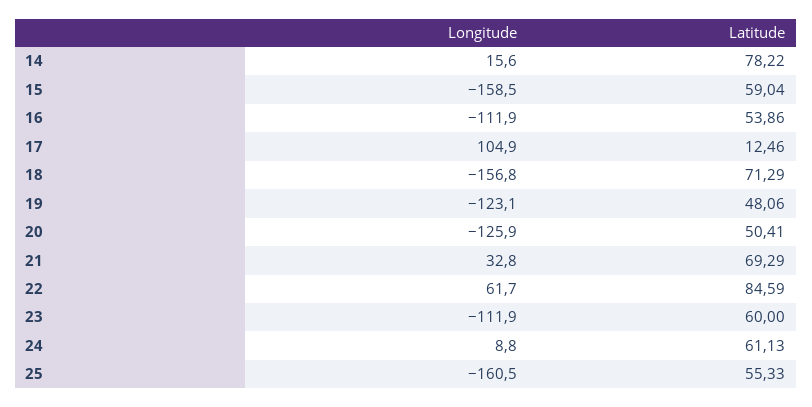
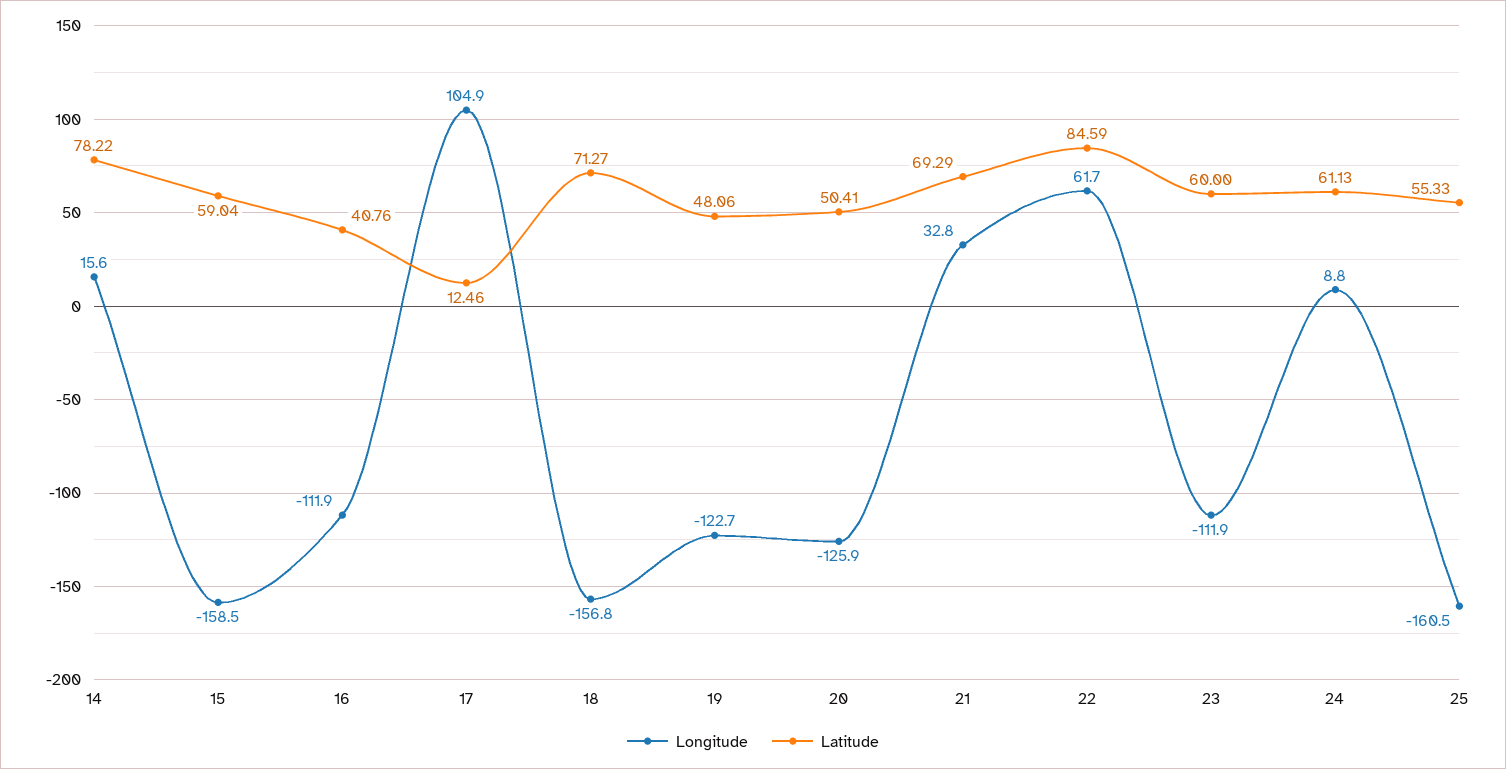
  {
    "Longitude": {
      "14": 15.6,
      "15": -158.5,
      "16": -111.9,
      "17": 104.9,
      "18": -156.8,
-     "19": -123.1,
+     "19": -122.7,
      "20": -125.9,
      "21": 32.8,
      "22": 61.7,
      "23": -111.9,
      "24": 8.8,
      "25": -160.5
    },
    "Latitude": {
      "14": 78.22,
      "15": 59.04,
-     "16": 53.86,
+     "16": 40.76,
      "17": 12.46,
-     "18": 71.29,
+     "18": 71.27,
      "19": 48.06,
      "20": 50.41,
      "21": 69.29,
      "22": 84.59,
      "23": 60,
      "24": 61.13,
      "25": 55.33
    }
  }

